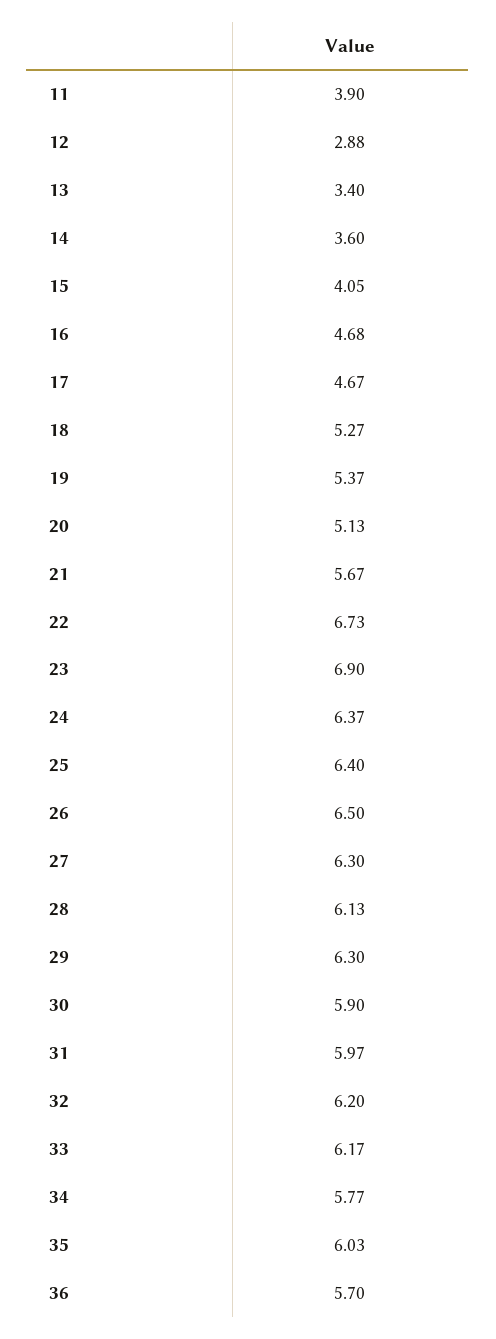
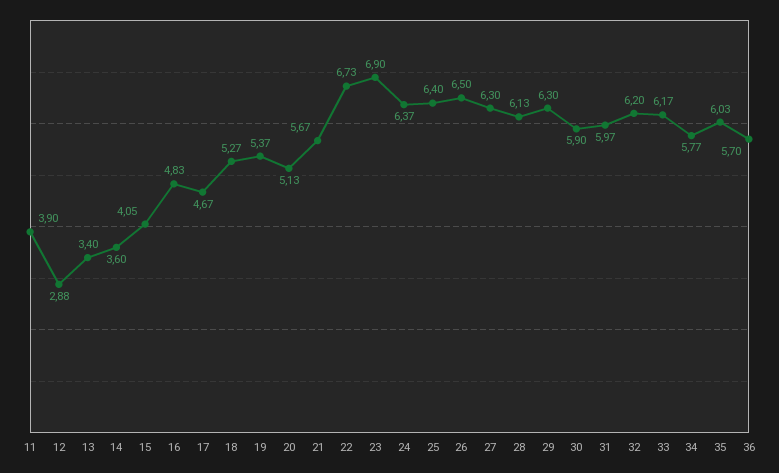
  {
    "11": 3.9,
    "12": 2.88,
    "13": 3.4,
    "14": 3.6,
    "15": 4.05,
-   "16": 4.68,
+   "16": 4.83,
    "17": 4.67,
    "18": 5.27,
    "19": 5.37,
    "20": 5.13,
    "21": 5.67,
    "22": 6.73,
    "23": 6.9,
    "24": 6.37,
    "25": 6.4,
    "26": 6.5,
    "27": 6.3,
    "28": 6.13,
    "29": 6.3,
    "30": 5.9,
    "31": 5.97,
    "32": 6.2,
    "33": 6.17,
    "34": 5.77,
    "35": 6.03,
    "36": 5.7
  }

